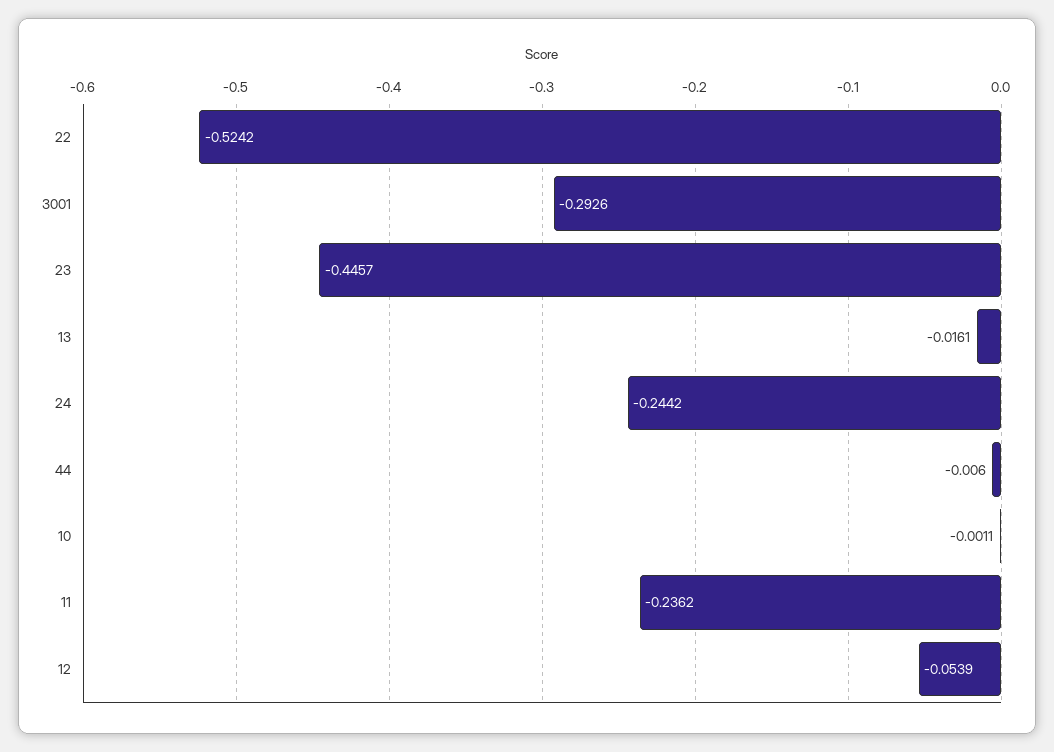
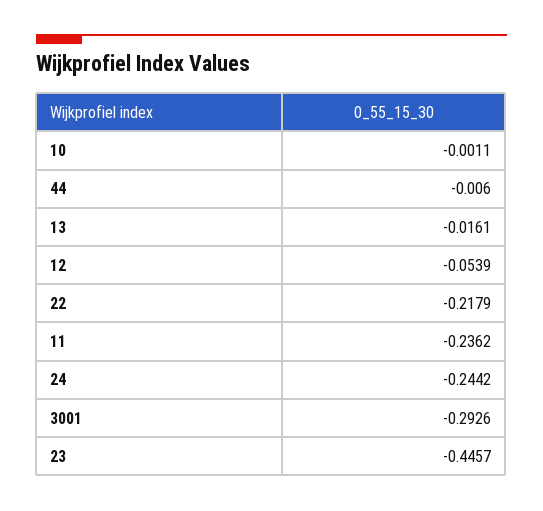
  {
-   "22": -0.5242,
+   "22": -0.2179,
    "3001": -0.2926,
    "23": -0.4457,
    "13": -0.0161,
    "24": -0.2442,
    "44": -0.006,
    "10": -0.0011,
    "11": -0.2362,
    "12": -0.0539
  }

